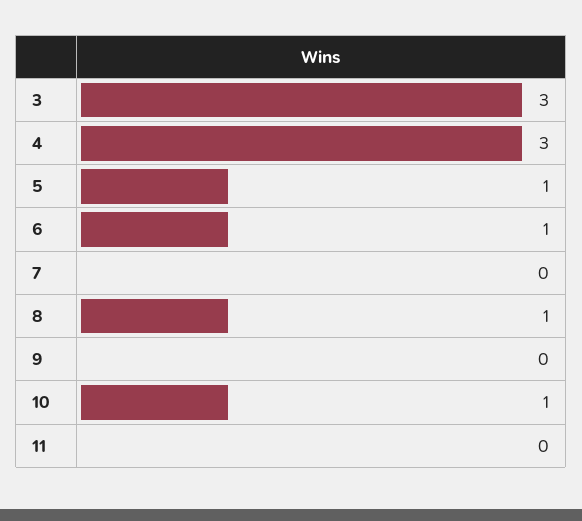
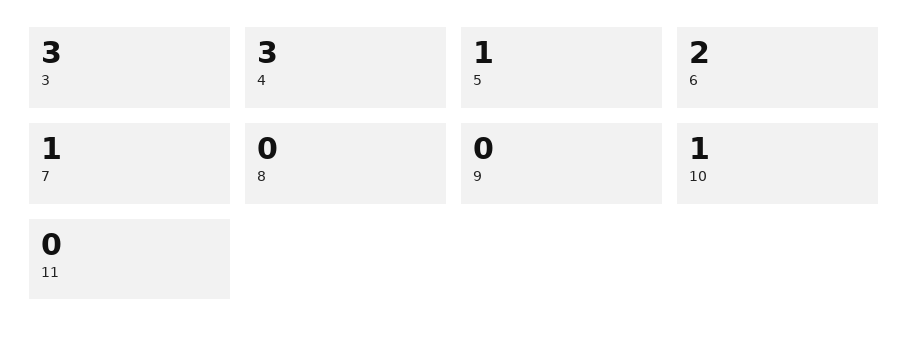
  {
    "3": 3,
    "4": 3,
    "5": 1,
-   "6": 1,
+   "6": 2,
-   "7": 0,
+   "7": 1,
-   "8": 1,
+   "8": 0,
    "9": 0,
    "10": 1,
    "11": 0
  }

